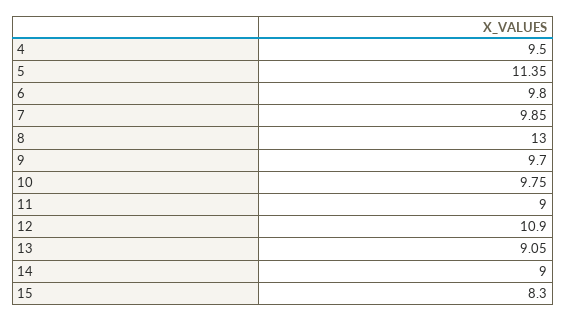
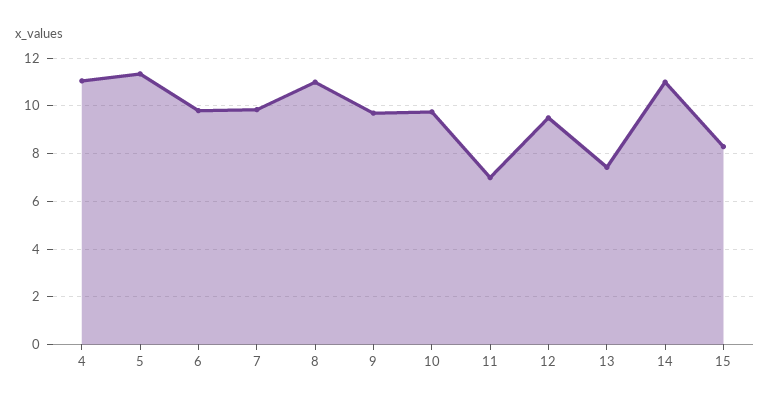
  {
-   "4": 9.5,
+   "4": 11,
    "5": 11.35,
    "6": 9.8,
    "7": 9.85,
-   "8": 13,
+   "8": 11,
    "9": 9.7,
    "10": 9.75,
-   "11": 9,
+   "11": 7,
-   "12": 10.9,
+   "12": 9.5,
-   "13": 9.05,
+   "13": 7.5,
-   "14": 9,
+   "14": 11,
    "15": 8.3
  }

